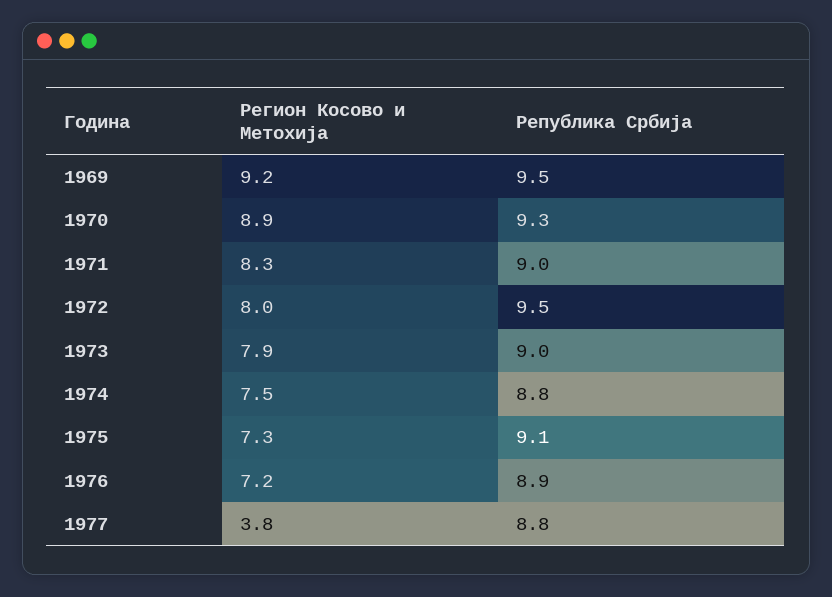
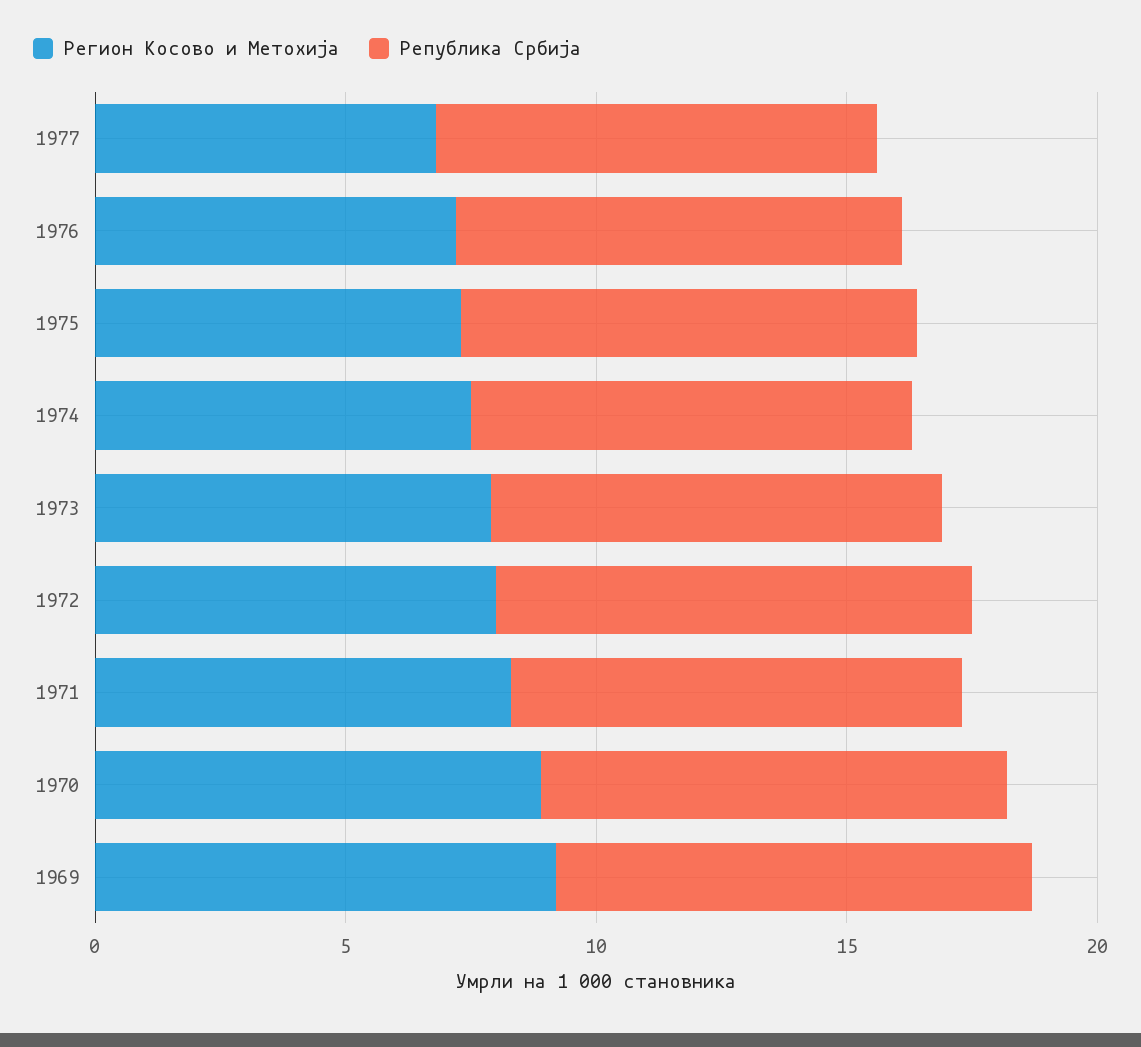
  {
    "Регион Косово и Метохија": {
      "1969": 9.2,
      "1970": 8.9,
      "1971": 8.3,
      "1972": 8,
      "1973": 7.9,
      "1974": 7.5,
      "1975": 7.3,
      "1976": 7.2,
-     "1977": 3.8
+     "1977": 7
    },
    "Република Србија": {
      "1969": 9.5,
      "1970": 9.3,
      "1971": 9,
      "1972": 9.5,
      "1973": 9,
      "1974": 8.8,
      "1975": 9.1,
      "1976": 8.9,
      "1977": 8.8
    }
  }

